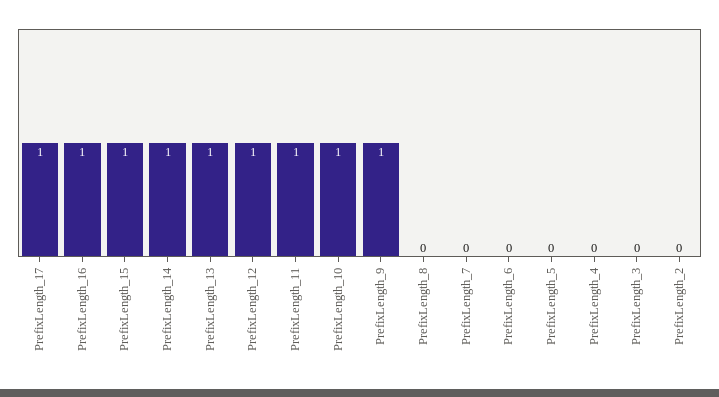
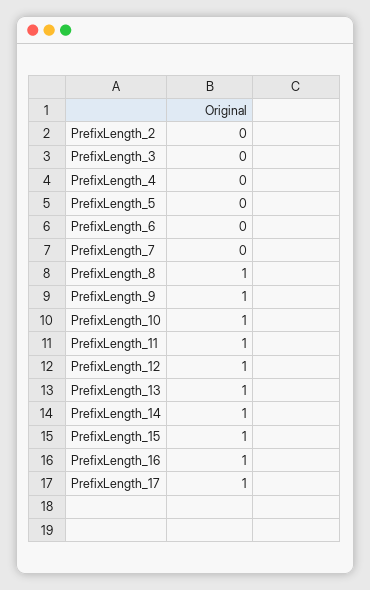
  {
    "PrefixLength_17": 1,
    "PrefixLength_16": 1,
    "PrefixLength_15": 1,
    "PrefixLength_14": 1,
    "PrefixLength_13": 1,
    "PrefixLength_12": 1,
    "PrefixLength_11": 1,
    "PrefixLength_10": 1,
    "PrefixLength_9": 1,
-   "PrefixLength_8": 0,
+   "PrefixLength_8": 1,
    "PrefixLength_7": 0,
    "PrefixLength_6": 0,
    "PrefixLength_5": 0,
    "PrefixLength_4": 0,
    "PrefixLength_3": 0,
    "PrefixLength_2": 0
  }

